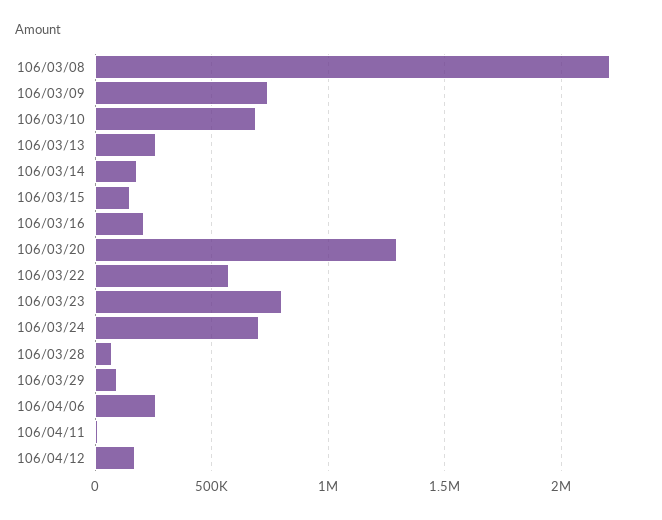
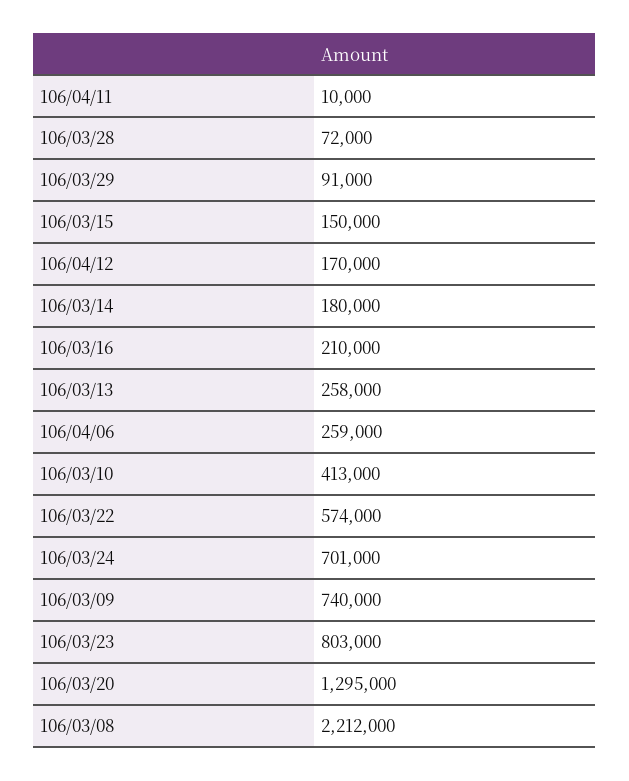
  {
    "106/03/08": 2212000,
    "106/03/09": 740000,
-   "106/03/10": 700000,
+   "106/03/10": 413000,
    "106/03/13": 258000,
    "106/03/14": 180000,
    "106/03/15": 150000,
    "106/03/16": 210000,
    "106/03/20": 1295000,
    "106/03/22": 574000,
    "106/03/23": 803000,
    "106/03/24": 701000,
    "106/03/28": 72000,
    "106/03/29": 91000,
    "106/04/06": 259000,
    "106/04/11": 10000,
    "106/04/12": 170000
  }

